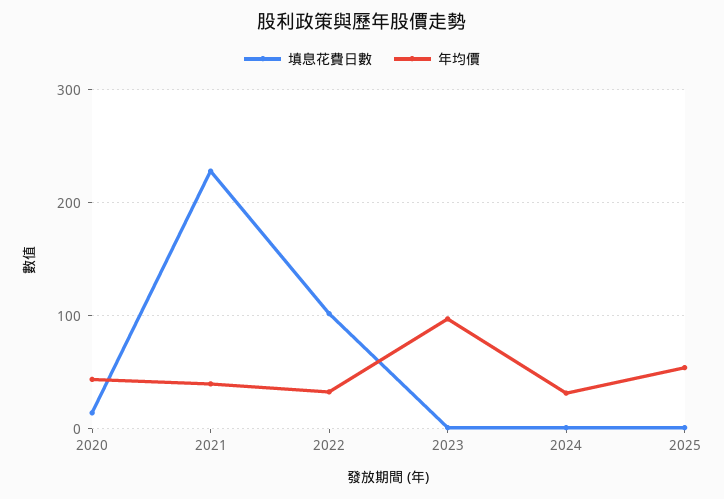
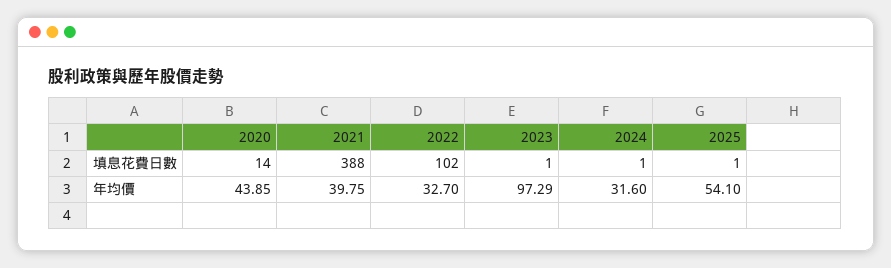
  {
    "填息花費日數": {
      "2020": 14,
-     "2021": 230,
+     "2021": 388,
      "2022": 102,
      "2023": 1,
      "2024": 1,
      "2025": 1
    },
    "年均價": {
      "2020": 43.85,
      "2021": 39.75,
      "2022": 32.7,
      "2023": 97.29,
      "2024": 31.6,
      "2025": 54.1
    }
  }

